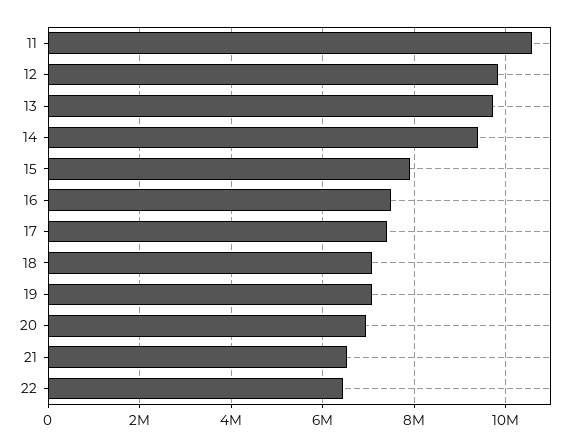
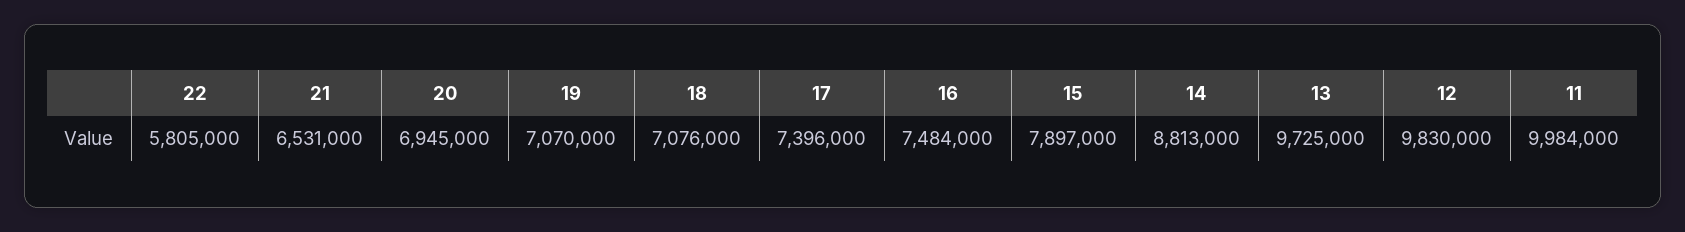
  {
-   "11": 10600000,
+   "11": 9984000,
    "12": 9830000,
    "13": 9725000,
-   "14": 9400000,
+   "14": 8813000,
    "15": 7897000,
    "16": 7484000,
    "17": 7396000,
    "18": 7076000,
    "19": 7070000,
    "20": 6945000,
    "21": 6531000,
-   "22": 6400000
+   "22": 5805000
  }

